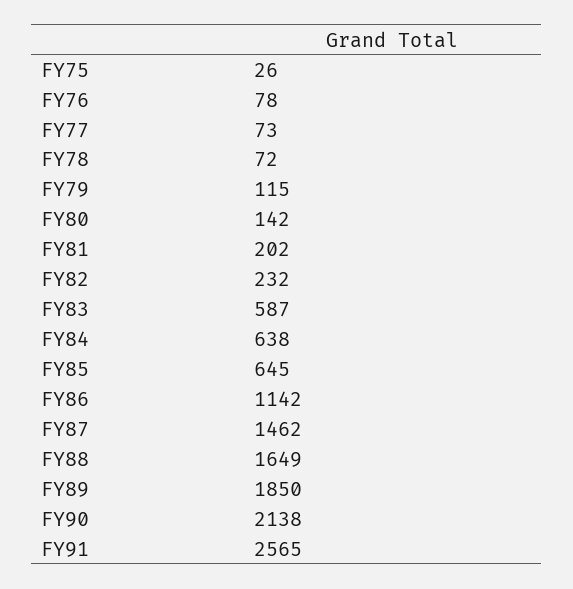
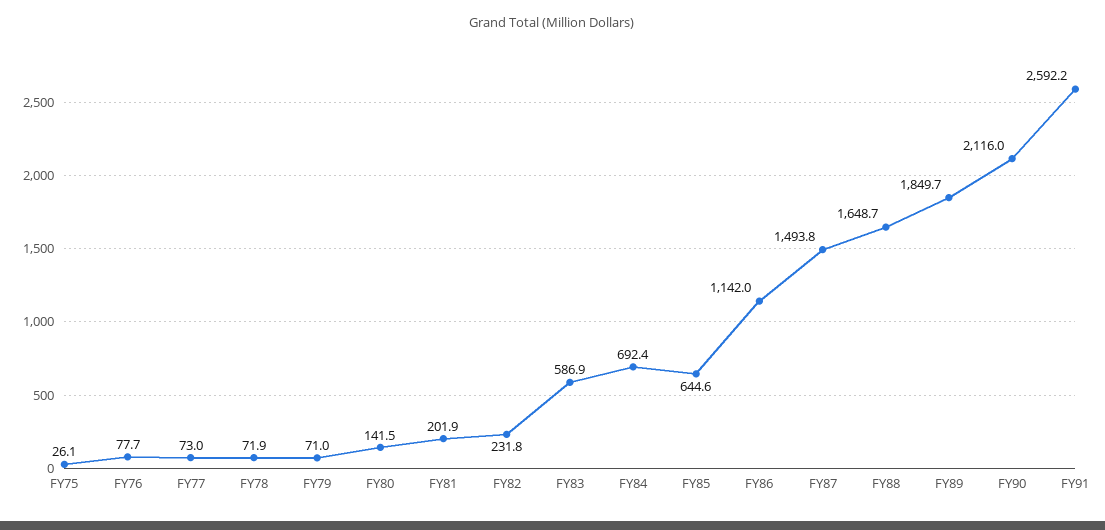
  {
    "FY75": 26.1,
    "FY76": 77.7,
    "FY77": 73,
    "FY78": 71.9,
-   "FY79": 115,
+   "FY79": 71,
    "FY80": 141.5,
    "FY81": 201.9,
    "FY82": 231.8,
    "FY83": 586.9,
-   "FY84": 638,
+   "FY84": 692.4,
    "FY85": 644.6,
    "FY86": 1142,
-   "FY87": 1462,
+   "FY87": 1493.8,
    "FY88": 1648.7,
    "FY89": 1849.7,
-   "FY90": 2138,
+   "FY90": 2116,
-   "FY91": 2565
+   "FY91": 2592.2
  }

